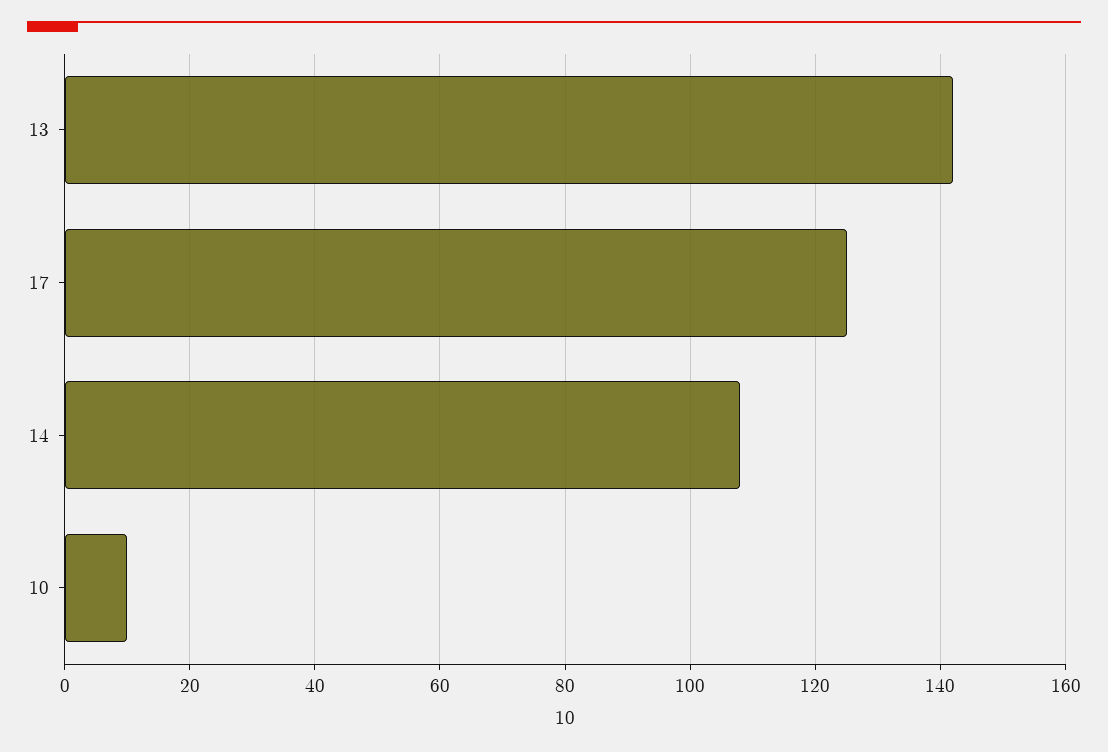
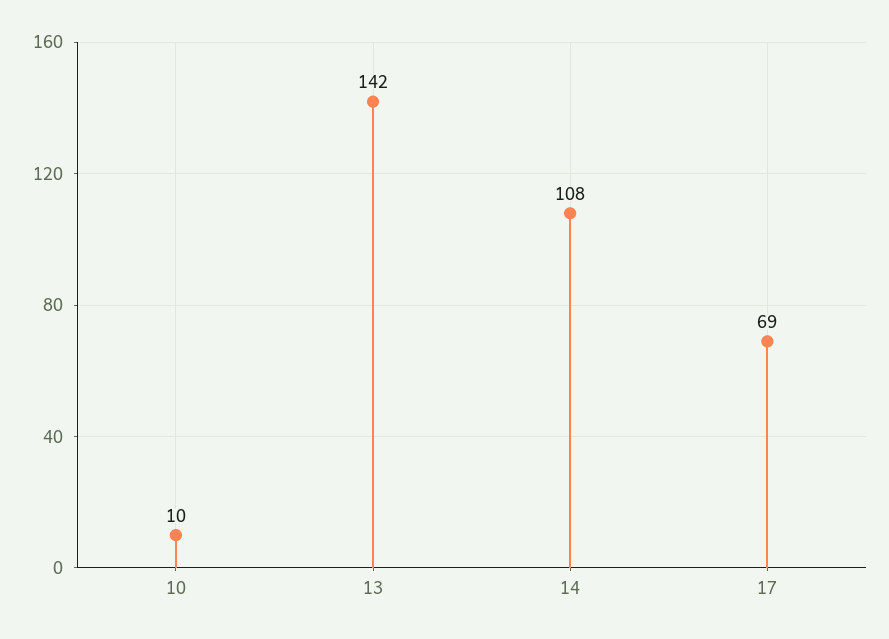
  {
    "13": 142,
-   "17": 125,
+   "17": 69,
    "14": 108,
    "10": 10
  }

